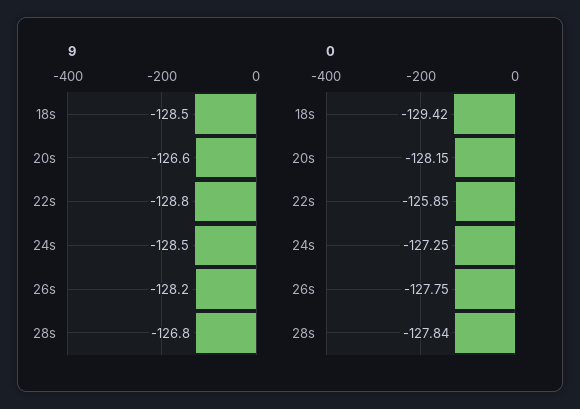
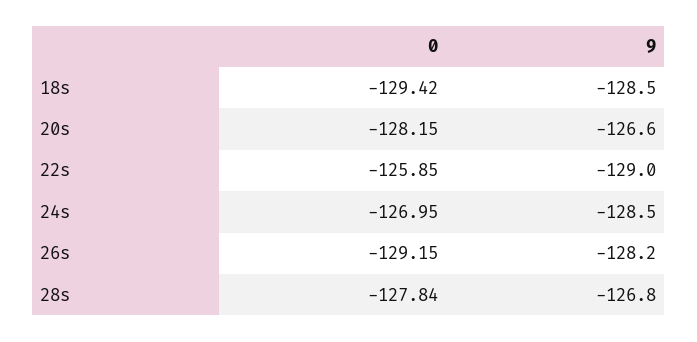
  {
    "9": {
      "18s": -128.5,
      "20s": -126.6,
-     "22s": -128.8,
+     "22s": -129,
      "24s": -128.5,
      "26s": -128.2,
      "28s": -126.8
    },
    "0": {
      "18s": -129.42,
      "20s": -128.15,
      "22s": -125.85,
-     "24s": -127.25,
+     "24s": -126.95,
-     "26s": -127.75,
+     "26s": -129.15,
      "28s": -127.84
    }
  }

